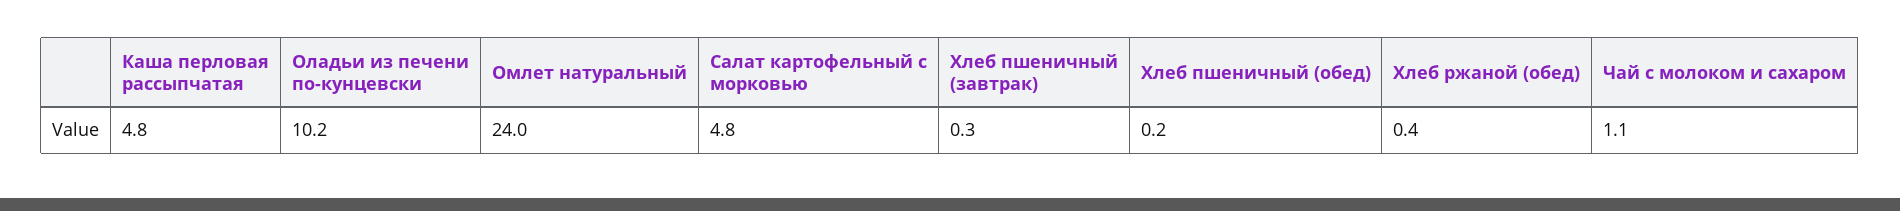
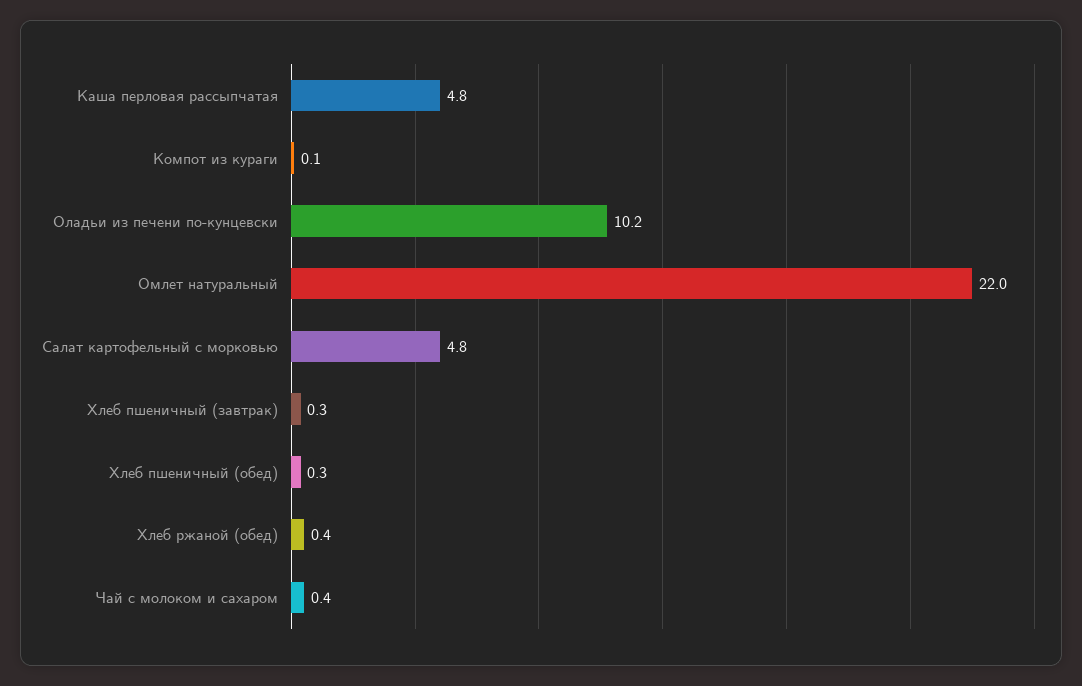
  {
    "Каша перловая рассыпчатая": 4.8,
    "Оладьи из печени по-кунцевски": 10.2,
-   "Омлет натуральный": 24,
+   "Омлет натуральный": 22,
    "Салат картофельный с морковью": 4.8,
    "Хлеб пшеничный (завтрак)": 0.3,
-   "Хлеб пшеничный (обед)": 0.2,
+   "Хлеб пшеничный (обед)": 0.3,
    "Хлеб ржаной (обед)": 0.4,
-   "Чай с молоком и сахаром": 1.1
+   "Чай с молоком и сахаром": 0.4,
+   "Компот из кураги": 0.1
  }

